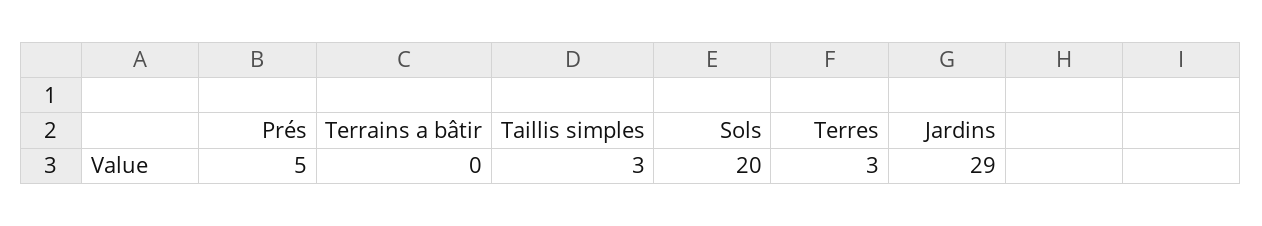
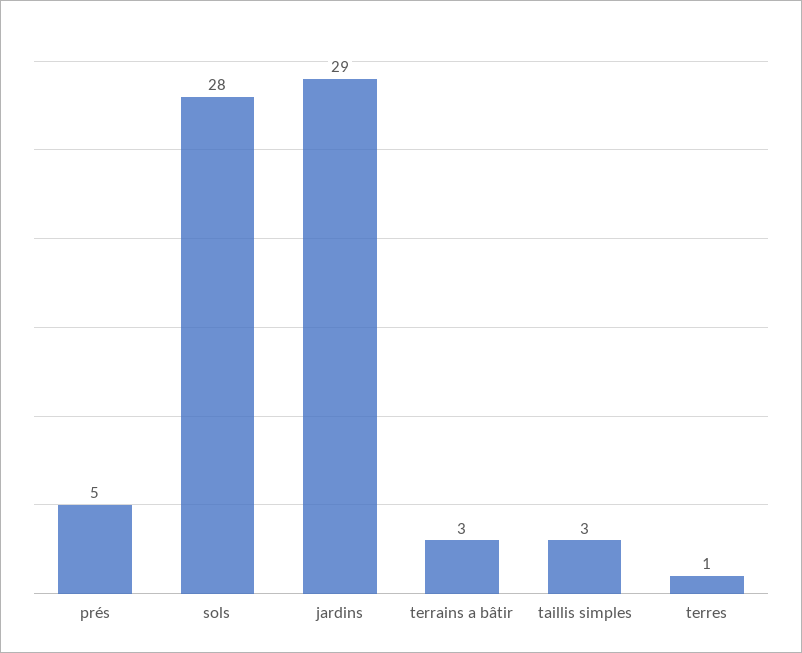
  {
    "Prés": 5,
-   "Terrains a bâtir": 0,
+   "Terrains a bâtir": 3,
    "Taillis simples": 3,
-   "Sols": 20,
+   "Sols": 28,
-   "Terres": 3,
+   "Terres": 1,
    "Jardins": 29
  }

